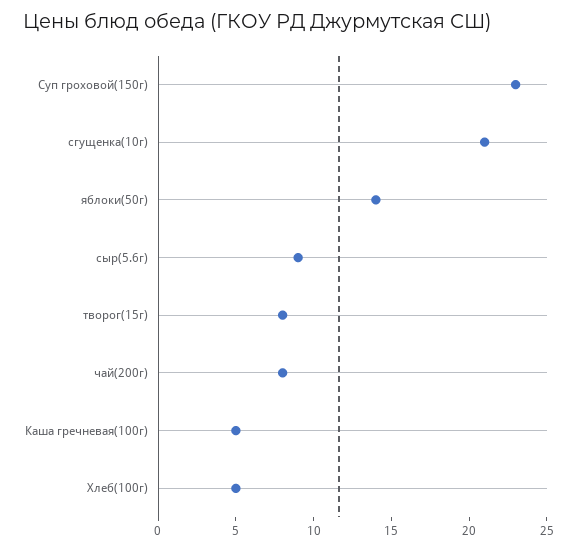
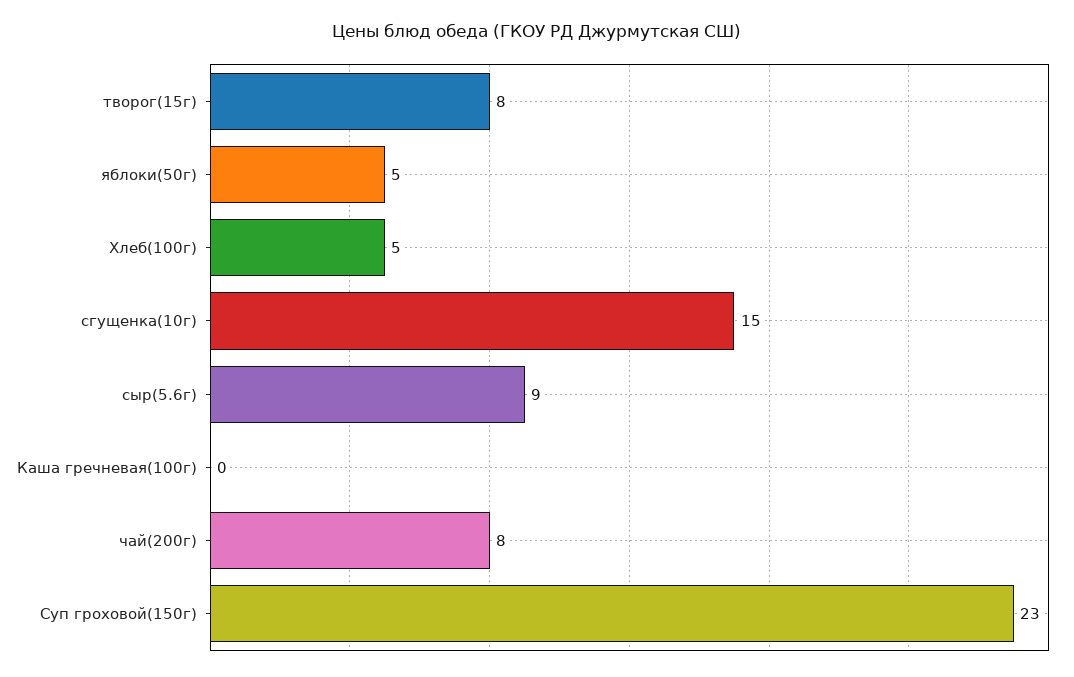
  {
    "Суп гроховой(150г)": 23,
-   "сгущенка(10г)": 21,
+   "сгущенка(10г)": 15,
-   "яблоки(50г)": 14,
+   "яблоки(50г)": 5,
    "сыр(5.6г)": 9,
    "творог(15г)": 8,
    "чай(200г)": 8,
-   "Каша гречневая(100г)": 5,
+   "Каша гречневая(100г)": 0,
    "Хлеб(100г)": 5
  }

